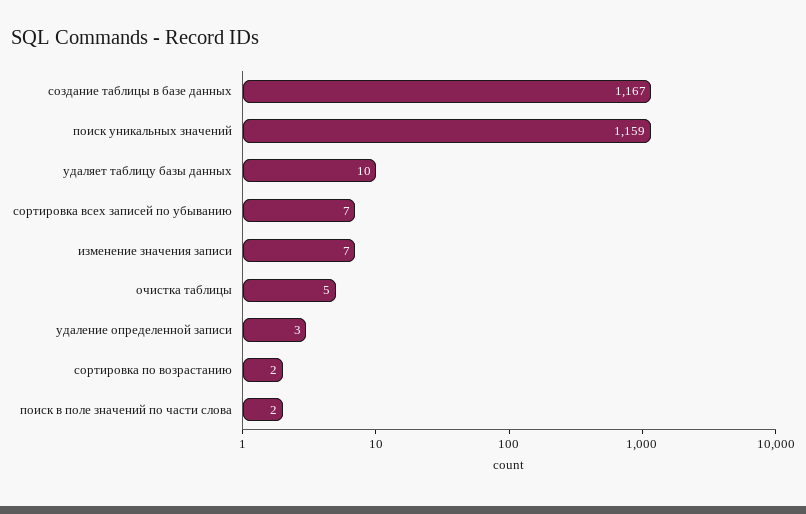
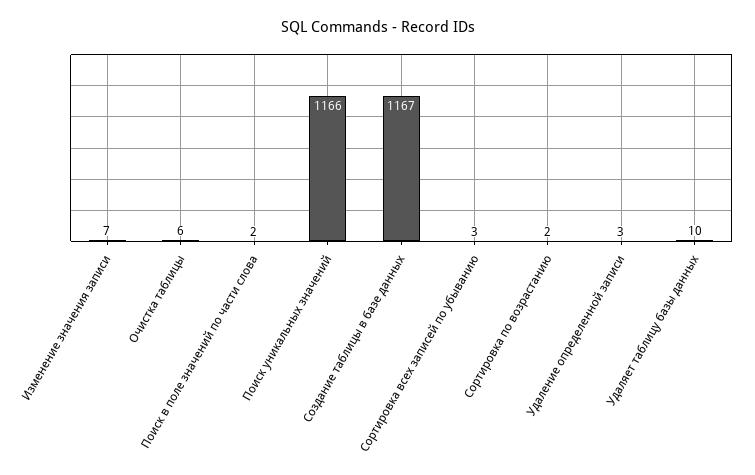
  {
    "создание таблицы в базе данных": 1167,
-   "поиск уникальных значений": 1159,
+   "поиск уникальных значений": 1166,
    "удаляет таблицу базы данных": 10,
-   "сортировка всех записей по убыванию": 7,
+   "сортировка всех записей по убыванию": 3,
    "изменение значения записи": 7,
-   "очистка таблицы": 5,
+   "очистка таблицы": 6,
    "удаление определенной записи": 3,
    "сортировка по возрастанию": 2,
    "поиск в поле значений по части слова": 2
  }

